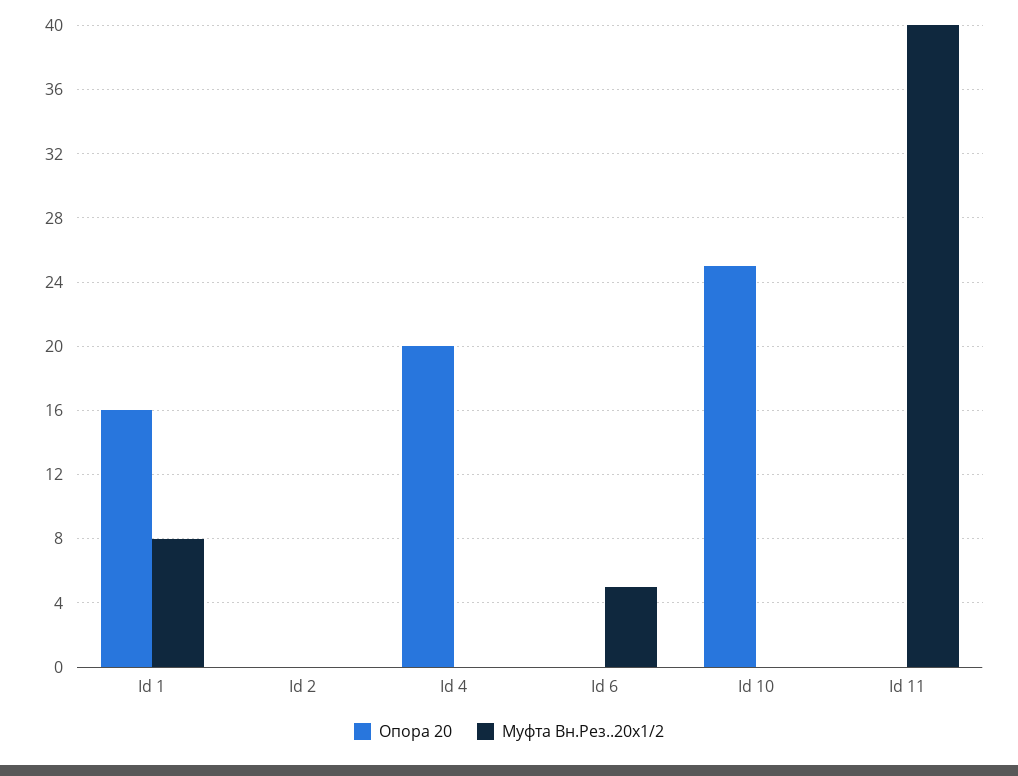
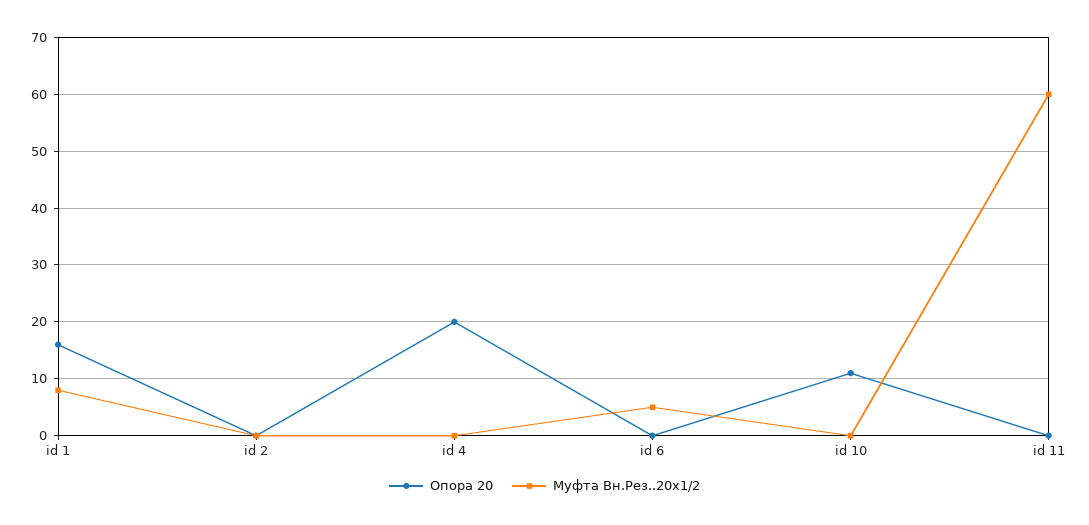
  {
    "Опора 20": {
      "Id 1": 16,
      "Id 2": 0,
      "Id 4": 20,
      "Id 6": 0,
-     "Id 10": 25,
+     "Id 10": 10,
      "Id 11": 0
    },
    "Муфта Вн.Рез..20х1/2": {
      "Id 1": 8,
      "Id 2": 0,
      "Id 4": 0,
      "Id 6": 5,
      "Id 10": 0,
-     "Id 11": 40
+     "Id 11": 60
    }
  }

